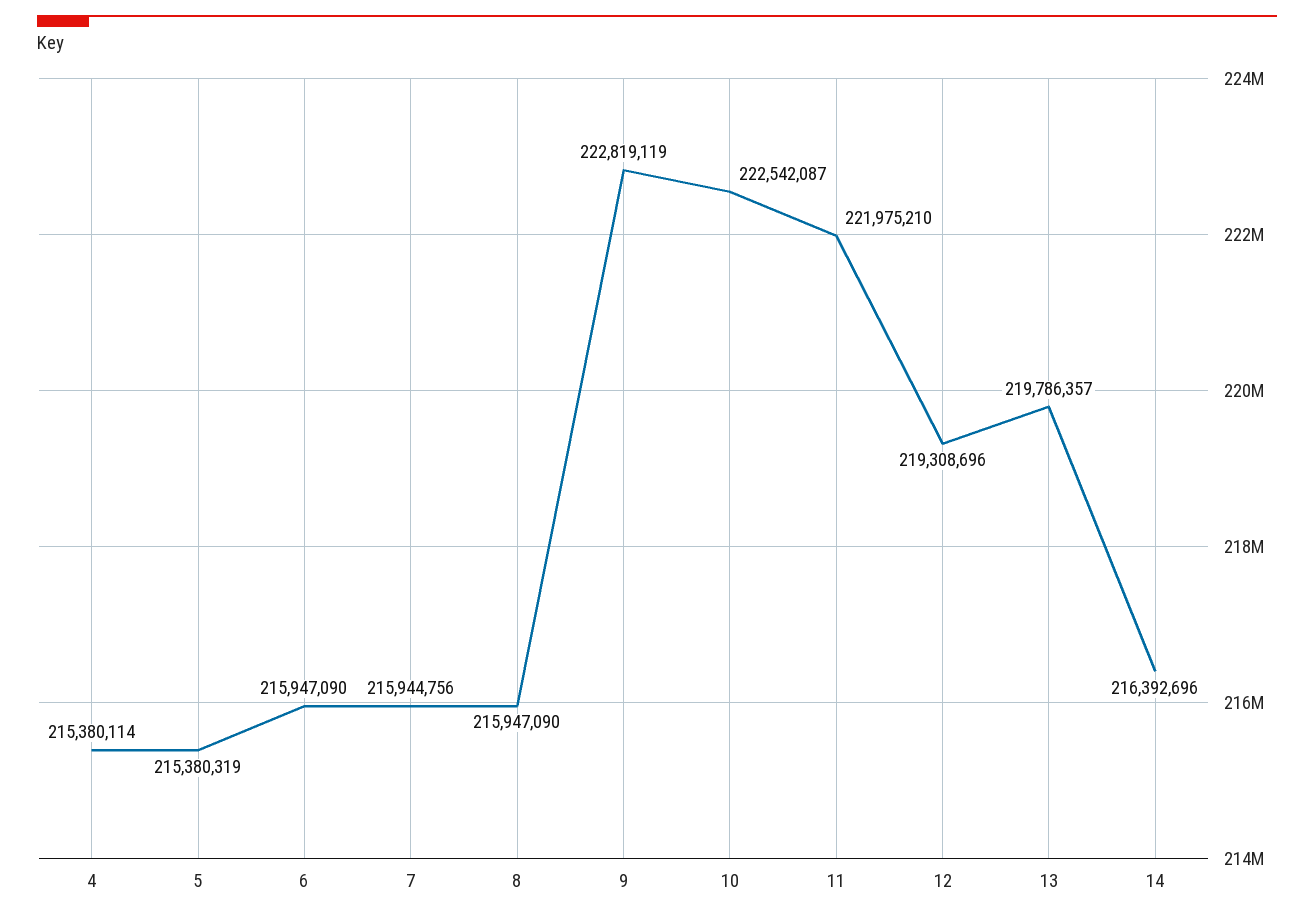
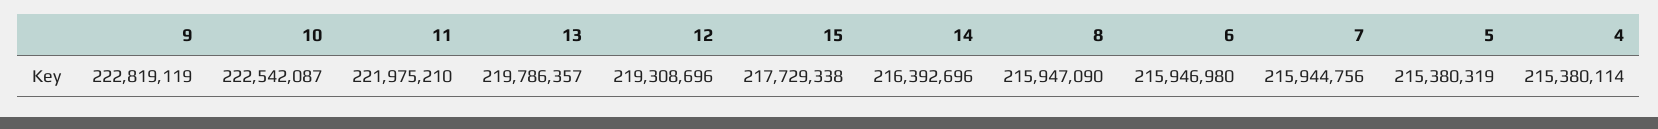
  {
    "4": 215380114,
    "5": 215380319,
-   "6": 215947090,
+   "6": 215946980,
    "7": 215944756,
    "8": 215947090,
    "9": 222819119,
    "10": 222542087,
    "11": 221975210,
    "12": 219308696,
    "13": 219786357,
-   "14": 216392696
+   "14": 216392696,
+   "15": 217729338
  }

